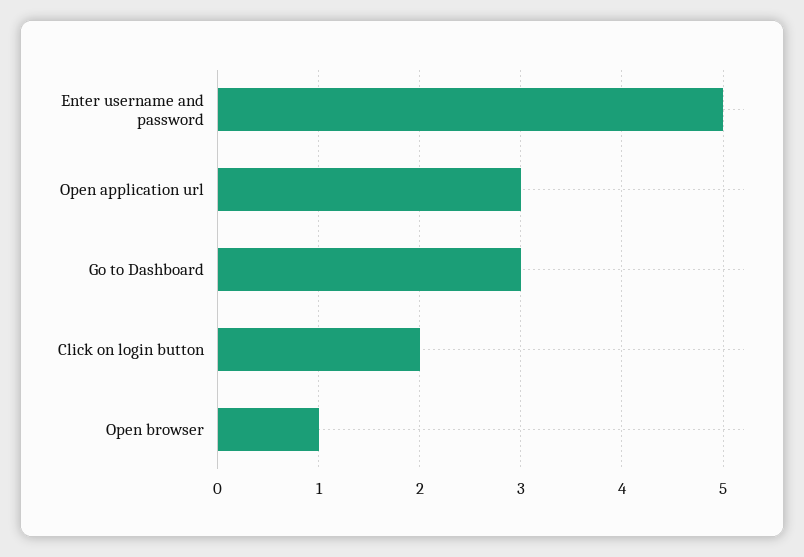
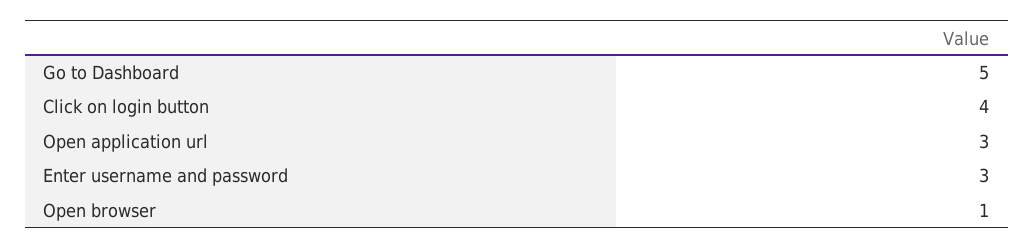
  {
-   "Enter username and password": 5,
+   "Enter username and password": 3,
    "Open application url": 3,
-   "Go to Dashboard": 3,
+   "Go to Dashboard": 5,
-   "Click on login button": 2,
+   "Click on login button": 4,
    "Open browser": 1
  }

